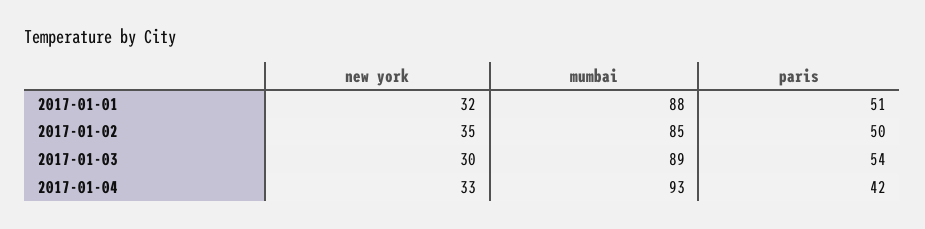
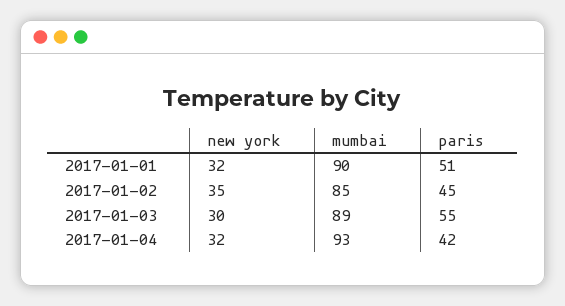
  {
    "new york": {
      "2017-01-01": 32,
      "2017-01-02": 35,
      "2017-01-03": 30,
-     "2017-01-04": 33
+     "2017-01-04": 32
    },
    "mumbai": {
-     "2017-01-01": 88,
+     "2017-01-01": 90,
      "2017-01-02": 85,
      "2017-01-03": 89,
      "2017-01-04": 93
    },
    "paris": {
      "2017-01-01": 51,
-     "2017-01-02": 50,
+     "2017-01-02": 45,
-     "2017-01-03": 54,
+     "2017-01-03": 55,
      "2017-01-04": 42
    }
  }

